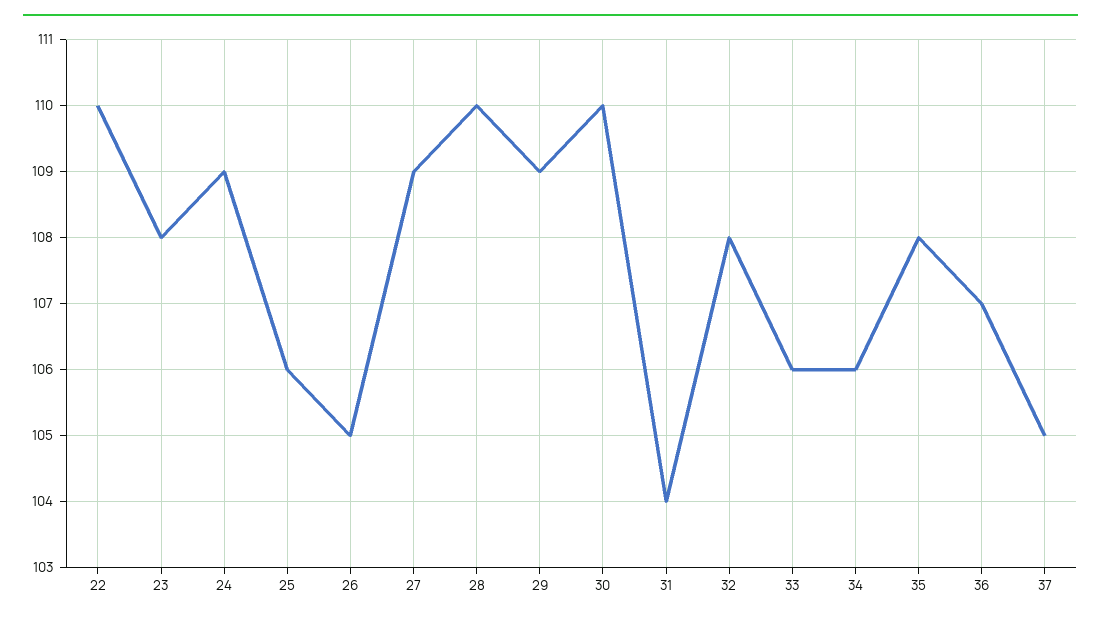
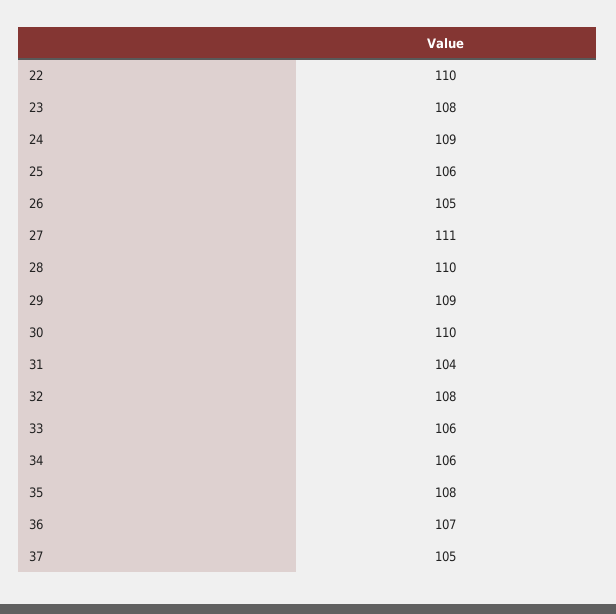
  {
    "22": 110,
    "23": 108,
    "24": 109,
    "25": 106,
    "26": 105,
-   "27": 109,
+   "27": 111,
    "28": 110,
    "29": 109,
    "30": 110,
    "31": 104,
    "32": 108,
    "33": 106,
    "34": 106,
    "35": 108,
    "36": 107,
    "37": 105
  }

